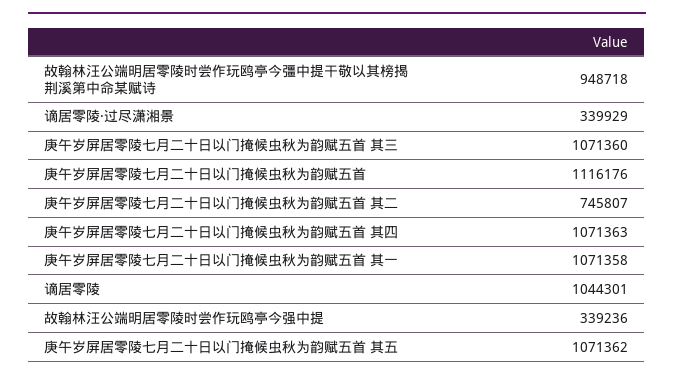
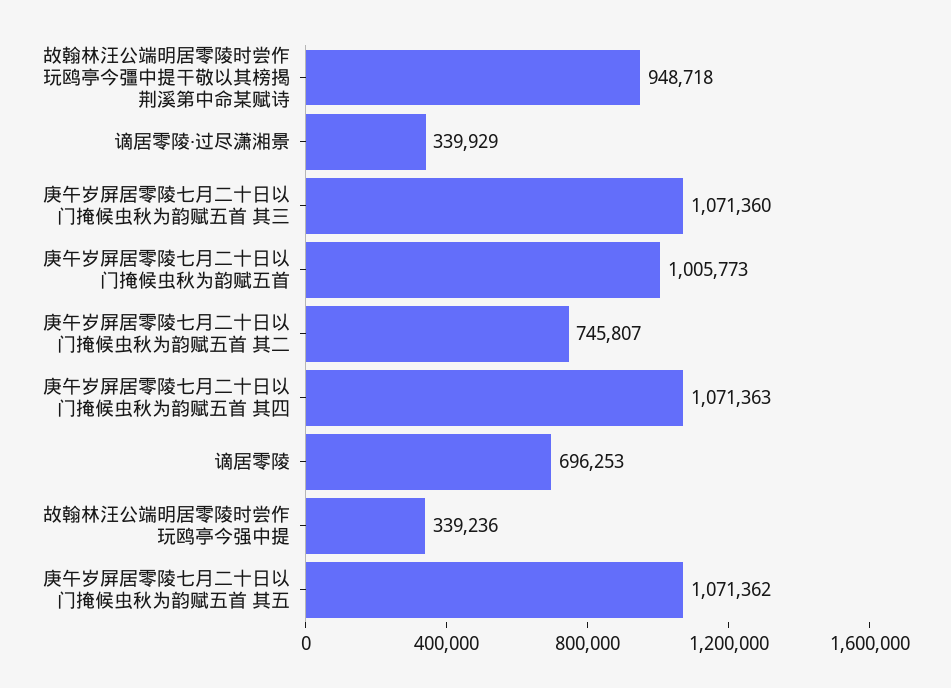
  {
    "故翰林汪公端明居零陵时尝作玩鸥亭今彊中提干敬以其榜揭荆溪第中命某赋诗": 948718,
    "谪居零陵·过尽潇湘景": 339929,
    "庚午岁屏居零陵七月二十日以门掩候虫秋为韵赋五首 其三": 1071360,
-   "庚午岁屏居零陵七月二十日以门掩候虫秋为韵赋五首": 1116176,
+   "庚午岁屏居零陵七月二十日以门掩候虫秋为韵赋五首": 1005773,
    "庚午岁屏居零陵七月二十日以门掩候虫秋为韵赋五首 其二": 745807,
    "庚午岁屏居零陵七月二十日以门掩候虫秋为韵赋五首 其四": 1071363,
-   "庚午岁屏居零陵七月二十日以门掩候虫秋为韵赋五首 其一": 1071358,
-   "谪居零陵": 1044301,
+   "谪居零陵": 696253,
    "故翰林汪公端明居零陵时尝作玩鸥亭今强中提": 339236,
    "庚午岁屏居零陵七月二十日以门掩候虫秋为韵赋五首 其五": 1071362
  }

